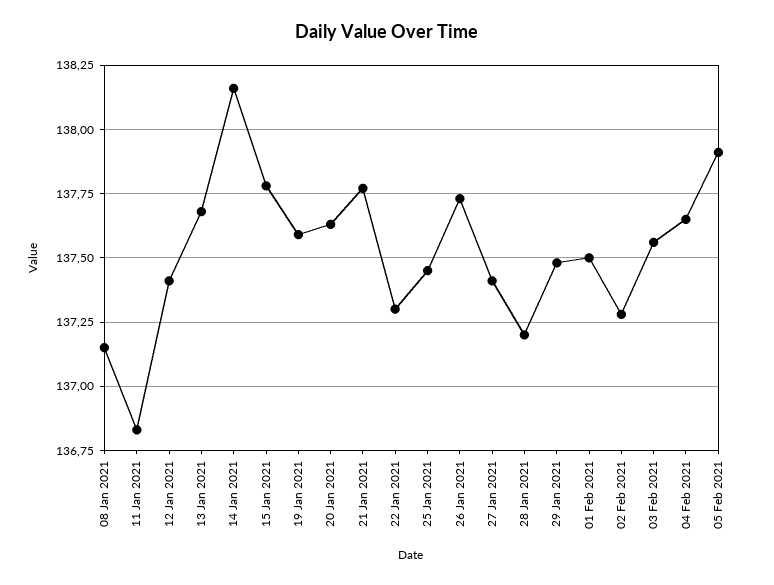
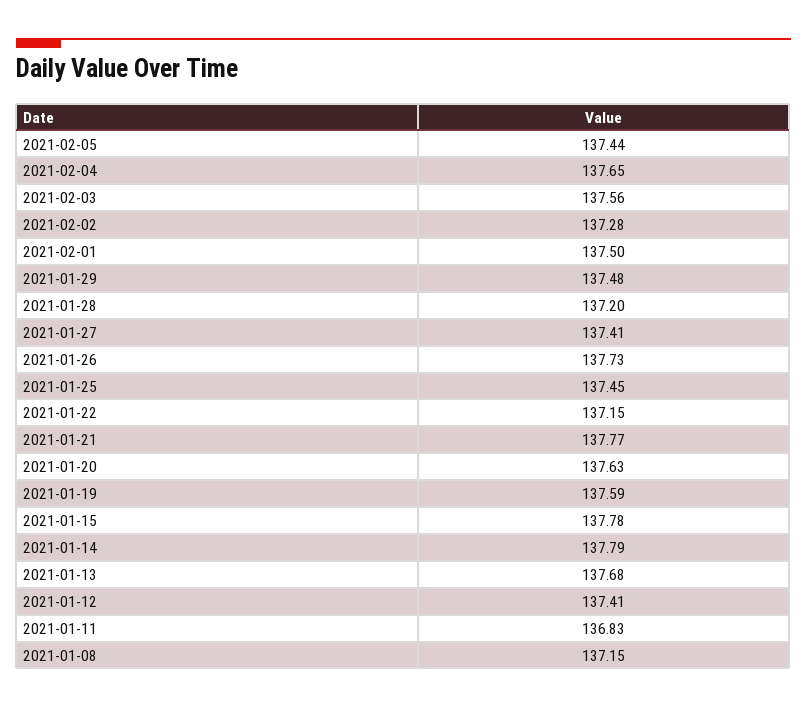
  {
    "08 Jan 2021": 137.15,
    "11 Jan 2021": 136.83,
    "12 Jan 2021": 137.41,
    "13 Jan 2021": 137.68,
-   "14 Jan 2021": 138.15,
+   "14 Jan 2021": 137.79,
    "15 Jan 2021": 137.78,
    "19 Jan 2021": 137.59,
    "20 Jan 2021": 137.63,
    "21 Jan 2021": 137.77,
-   "22 Jan 2021": 137.3,
+   "22 Jan 2021": 137.15,
    "25 Jan 2021": 137.45,
    "26 Jan 2021": 137.73,
    "27 Jan 2021": 137.41,
    "28 Jan 2021": 137.2,
    "29 Jan 2021": 137.48,
    "01 Feb 2021": 137.5,
    "02 Feb 2021": 137.28,
    "03 Feb 2021": 137.56,
    "04 Feb 2021": 137.65,
-   "05 Feb 2021": 137.9
+   "05 Feb 2021": 137.44
  }

